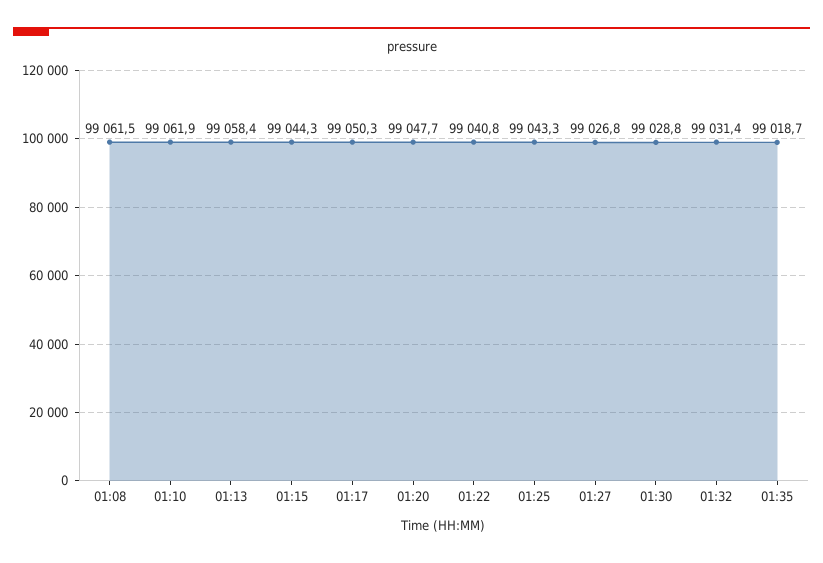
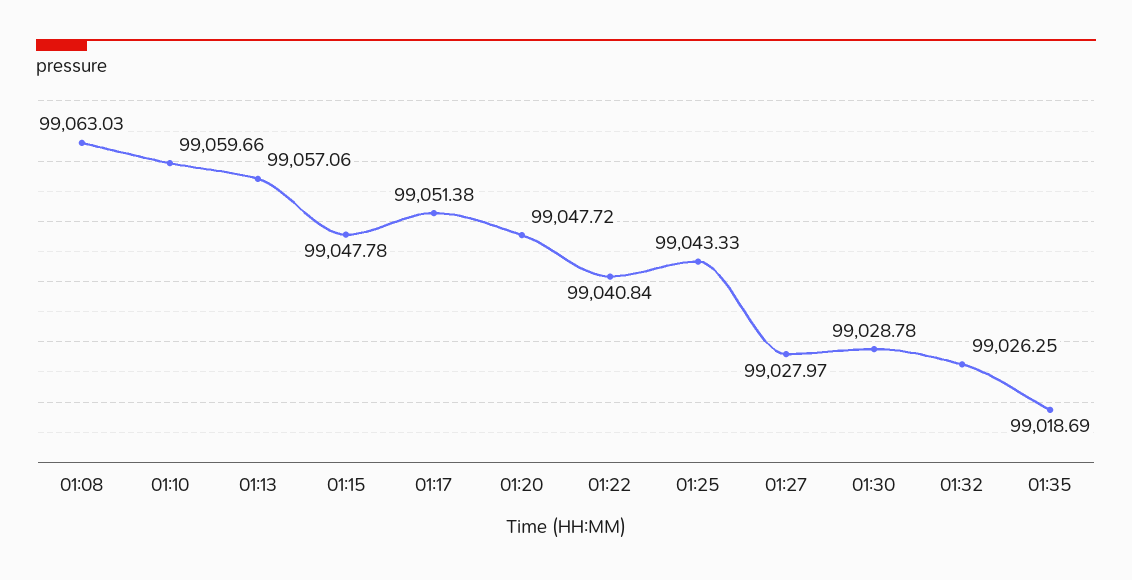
  {
-   "01:08": 99061.5,
+   "01:08": 99063.03,
-   "01:10": 99061.9,
+   "01:10": 99059.66,
-   "01:13": 99058.4,
+   "01:13": 99057.06,
-   "01:15": 99044.3,
+   "01:15": 99047.78,
-   "01:17": 99050.3,
+   "01:17": 99051.38,
    "01:20": 99047.72,
    "01:22": 99040.84,
    "01:25": 99043.33,
-   "01:27": 99026.8,
+   "01:27": 99027.97,
    "01:30": 99028.78,
-   "01:32": 99031.4,
+   "01:32": 99026.25,
    "01:35": 99018.69
  }

